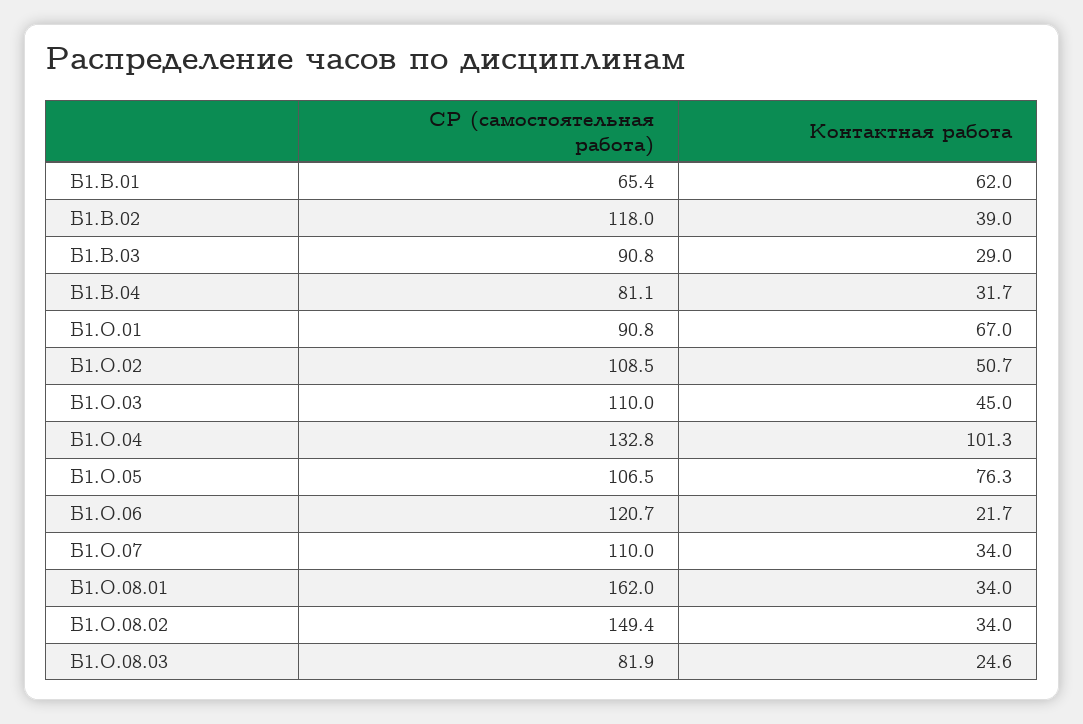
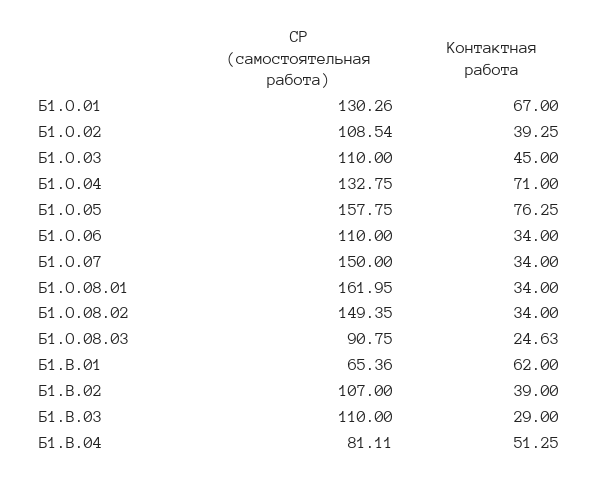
  {
    "СР (самостоятельная работа)": {
      "Б1.В.01": 65.36,
-     "Б1.В.02": 118,
+     "Б1.В.02": 107,
-     "Б1.В.03": 90.8,
+     "Б1.В.03": 110,
      "Б1.В.04": 81.11,
-     "Б1.О.01": 90.8,
+     "Б1.О.01": 130.26,
      "Б1.О.02": 108.54,
      "Б1.О.03": 110,
      "Б1.О.04": 132.75,
-     "Б1.О.05": 106.5,
+     "Б1.О.05": 157.75,
-     "Б1.О.06": 120.7,
+     "Б1.О.06": 110,
-     "Б1.О.07": 110,
+     "Б1.О.07": 150,
      "Б1.О.08.01": 161.95,
      "Б1.О.08.02": 149.35,
-     "Б1.О.08.03": 81.9
+     "Б1.О.08.03": 90.75
    },
    "Контактная работа": {
      "Б1.В.01": 62,
      "Б1.В.02": 39,
      "Б1.В.03": 29,
-     "Б1.В.04": 31.7,
+     "Б1.В.04": 51.25,
      "Б1.О.01": 67,
-     "Б1.О.02": 50.7,
+     "Б1.О.02": 39.25,
      "Б1.О.03": 45,
-     "Б1.О.04": 101.3,
+     "Б1.О.04": 71,
      "Б1.О.05": 76.25,
-     "Б1.О.06": 21.7,
+     "Б1.О.06": 34,
      "Б1.О.07": 34,
      "Б1.О.08.01": 34,
      "Б1.О.08.02": 34,
      "Б1.О.08.03": 24.63
    }
  }

